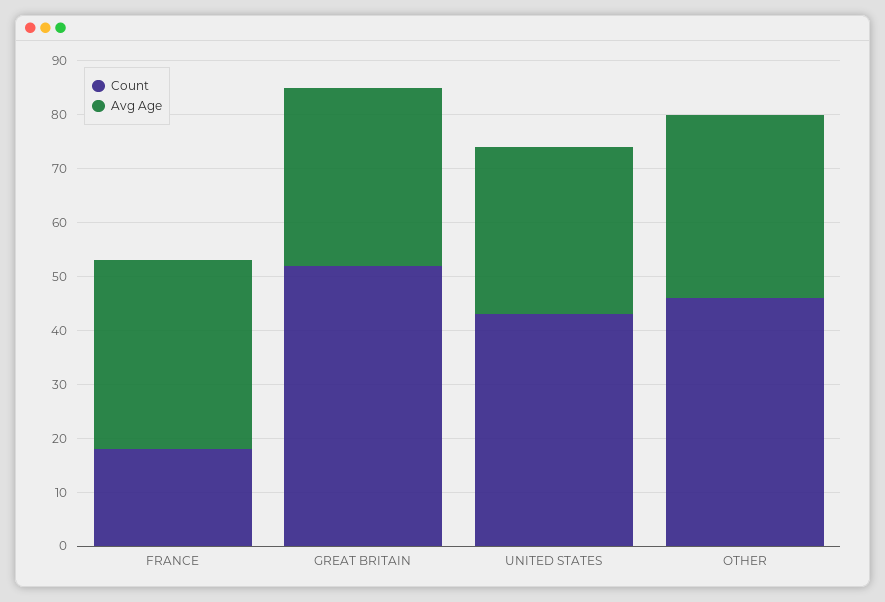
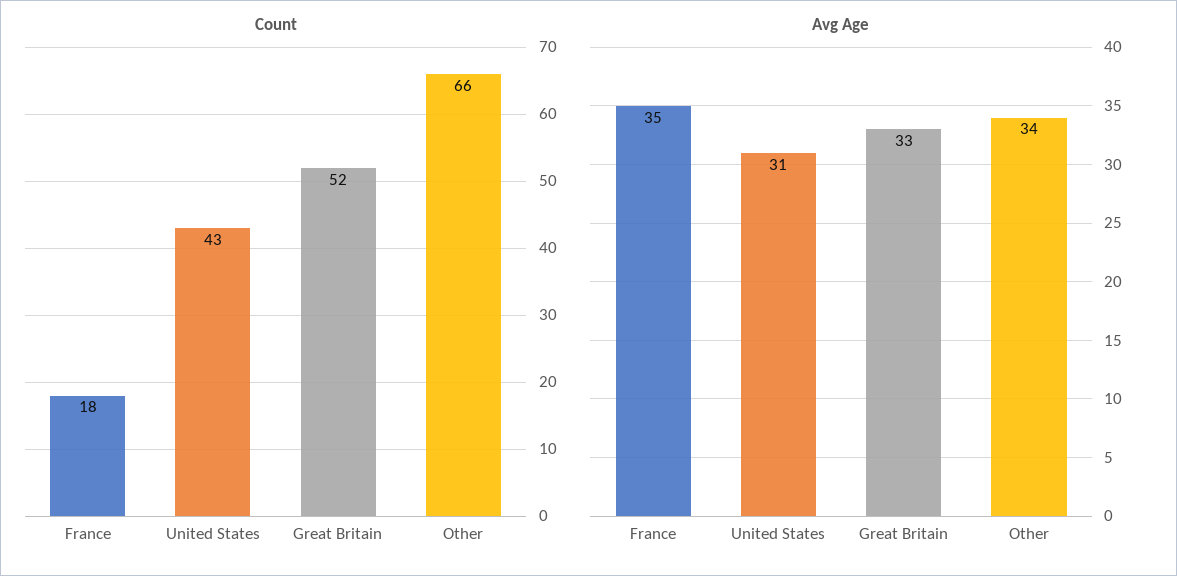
  {
    "Count": {
      "FRANCE": 18,
      "GREAT BRITAIN": 52,
      "UNITED STATES": 43,
-     "OTHER": 45
+     "OTHER": 66
    },
    "Avg Age": {
      "FRANCE": 35,
      "GREAT BRITAIN": 33,
      "UNITED STATES": 31,
      "OTHER": 34
    }
  }

